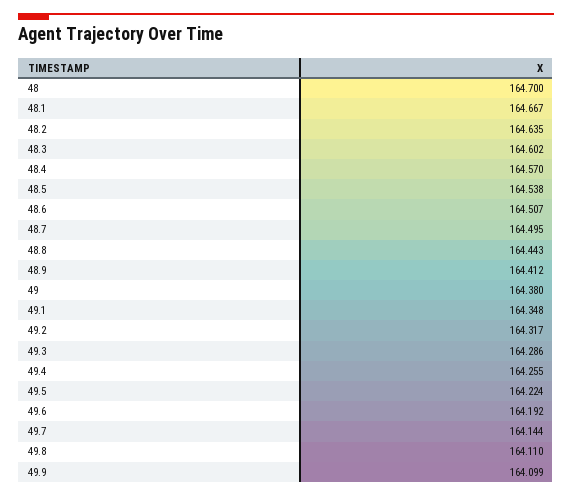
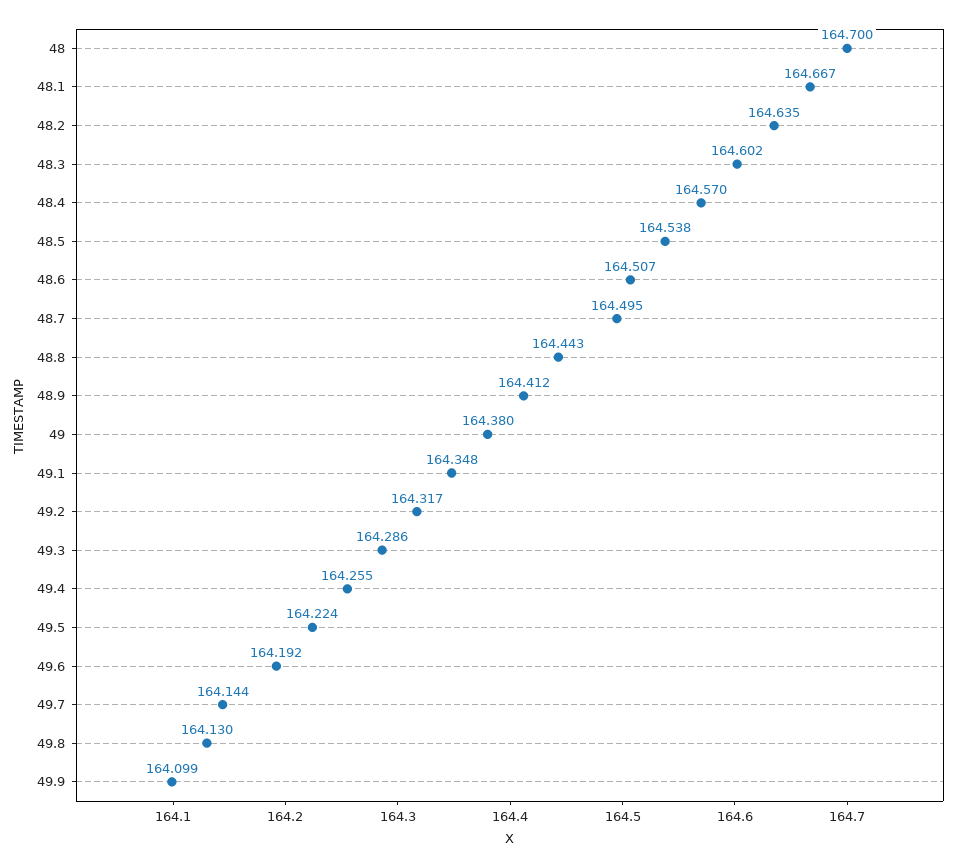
  {
    "48": 164.7,
    "48.1": 164.667,
    "48.2": 164.635,
    "48.3": 164.602,
    "48.4": 164.57,
    "48.5": 164.538,
    "48.6": 164.507,
    "48.7": 164.495,
    "48.8": 164.443,
    "48.9": 164.412,
    "49": 164.38,
    "49.1": 164.348,
    "49.2": 164.317,
    "49.3": 164.286,
    "49.4": 164.255,
    "49.5": 164.224,
    "49.6": 164.192,
    "49.7": 164.144,
-   "49.8": 164.11,
+   "49.8": 164.13,
    "49.9": 164.099
  }

